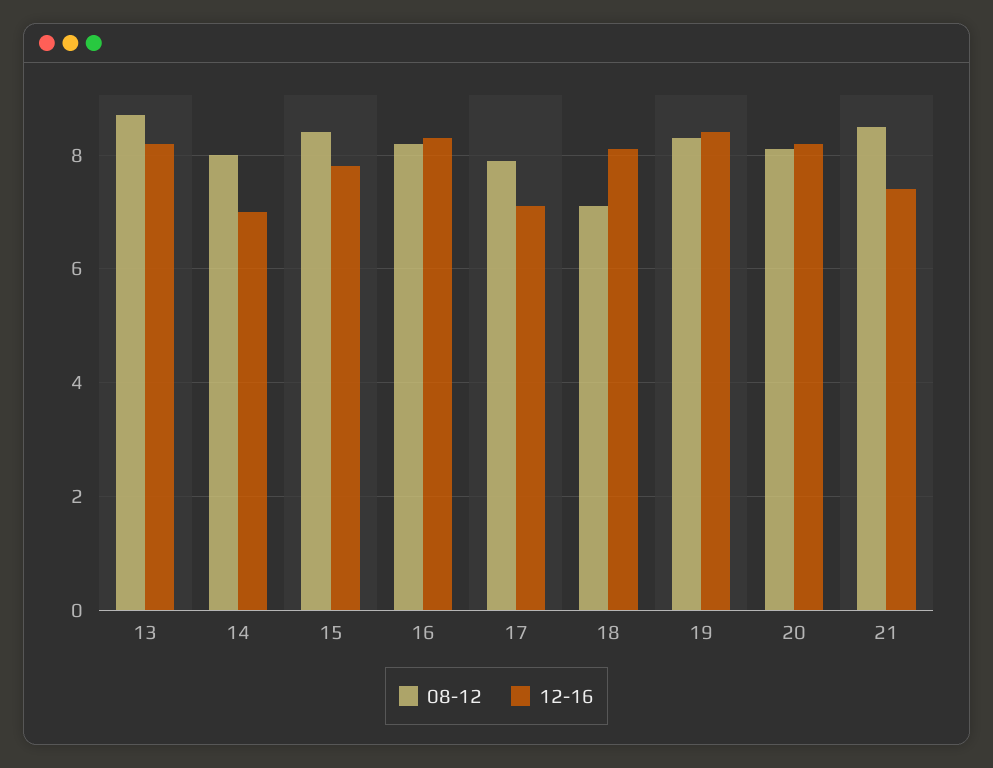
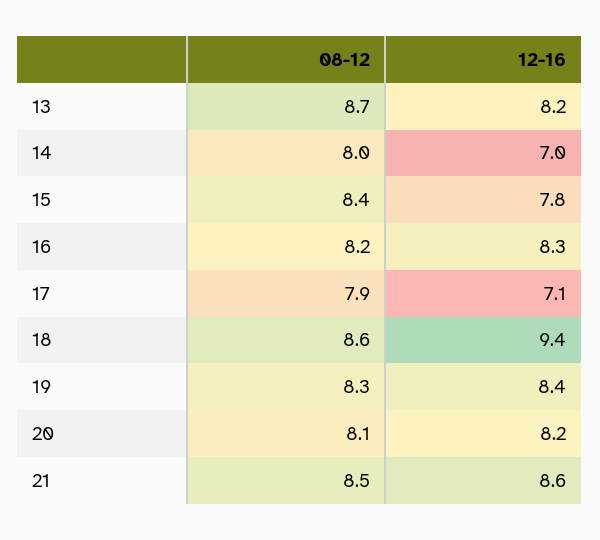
  {
    "08-12": {
      "13": 8.7,
      "14": 8,
      "15": 8.4,
      "16": 8.2,
      "17": 7.9,
-     "18": 7,
+     "18": 8.6,
      "19": 8.3,
      "20": 8.1,
      "21": 8.5
    },
    "12-16": {
      "13": 8.2,
      "14": 7,
      "15": 7.8,
      "16": 8.3,
      "17": 7.1,
-     "18": 8,
+     "18": 9.4,
      "19": 8.4,
      "20": 8.2,
-     "21": 7.5
+     "21": 8.6
    }
  }

